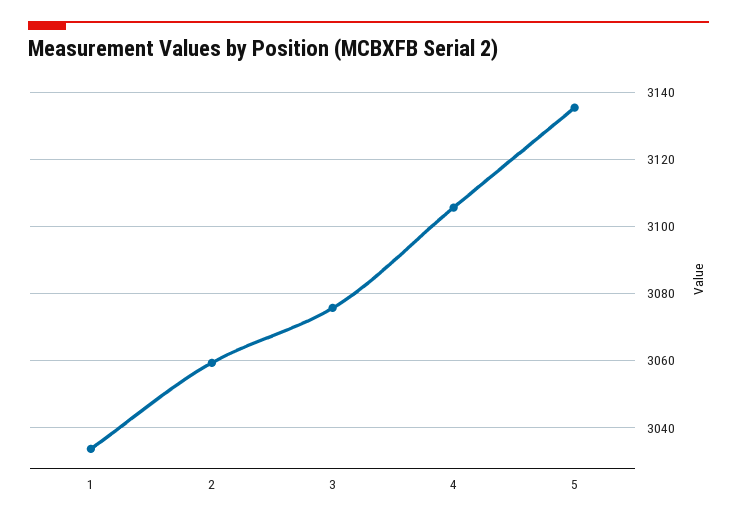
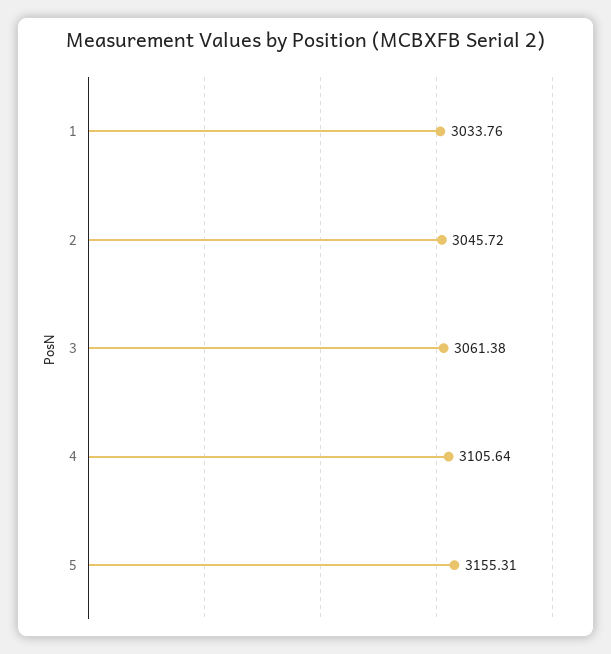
  {
    "1": 3033.76,
-   "2": 3060,
+   "2": 3045.72,
-   "3": 3076,
+   "3": 3061.38,
    "4": 3105.64,
-   "5": 3136
+   "5": 3155.31
  }

